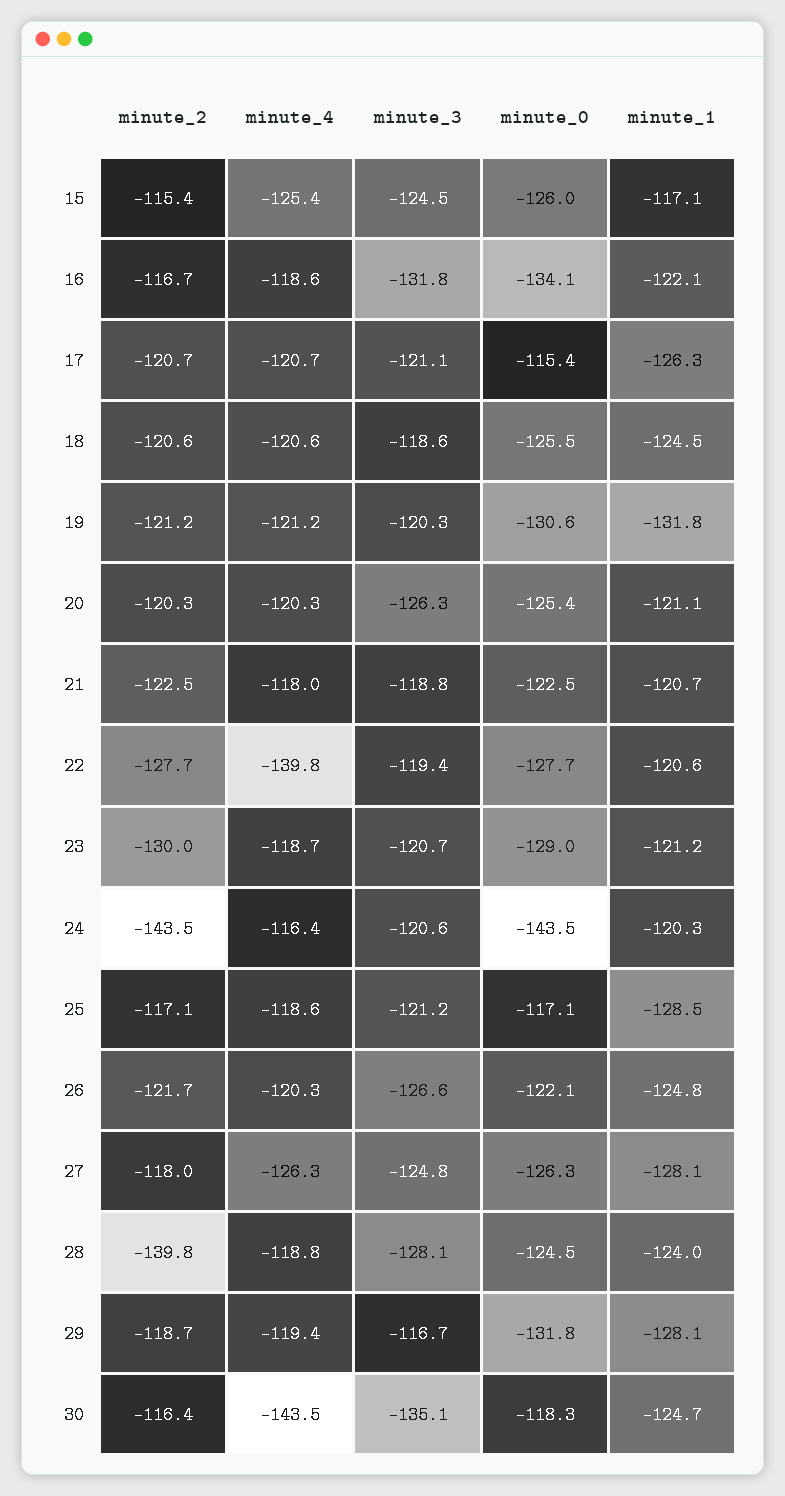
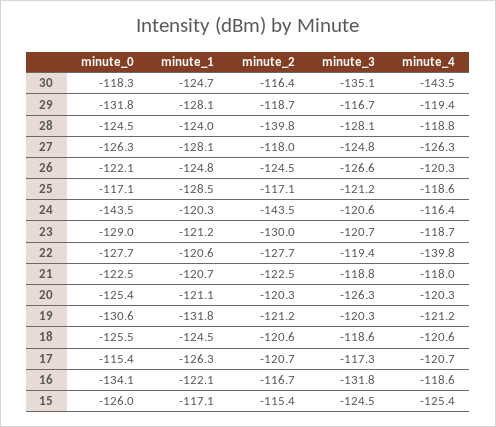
  {
    "minute_2": {
      "15": -115.4,
      "16": -116.7,
      "17": -120.7,
      "18": -120.6,
      "19": -121.2,
      "20": -120.3,
      "21": -122.5,
      "22": -127.7,
      "23": -130,
      "24": -143.5,
      "25": -117.1,
-     "26": -121.7,
+     "26": -124.5,
      "27": -118,
      "28": -139.8,
      "29": -118.7,
      "30": -116.4
    },
    "minute_4": {
      "15": -125.4,
      "16": -118.6,
      "17": -120.7,
      "18": -120.6,
      "19": -121.2,
      "20": -120.3,
      "21": -118,
      "22": -139.8,
      "23": -118.7,
      "24": -116.4,
      "25": -118.6,
      "26": -120.3,
      "27": -126.3,
      "28": -118.8,
      "29": -119.4,
      "30": -143.5
    },
    "minute_3": {
      "15": -124.5,
      "16": -131.8,
-     "17": -121.1,
+     "17": -117.3,
      "18": -118.6,
      "19": -120.3,
      "20": -126.3,
      "21": -118.8,
      "22": -119.4,
      "23": -120.7,
      "24": -120.6,
      "25": -121.2,
      "26": -126.6,
      "27": -124.8,
      "28": -128.1,
      "29": -116.7,
      "30": -135.1
    },
    "minute_0": {
      "15": -126,
      "16": -134.1,
      "17": -115.4,
      "18": -125.5,
      "19": -130.6,
      "20": -125.4,
      "21": -122.5,
      "22": -127.7,
      "23": -129,
      "24": -143.5,
      "25": -117.1,
      "26": -122.1,
      "27": -126.3,
      "28": -124.5,
      "29": -131.8,
      "30": -118.3
    },
    "minute_1": {
      "15": -117.1,
      "16": -122.1,
      "17": -126.3,
      "18": -124.5,
      "19": -131.8,
      "20": -121.1,
      "21": -120.7,
      "22": -120.6,
      "23": -121.2,
      "24": -120.3,
      "25": -128.5,
      "26": -124.8,
      "27": -128.1,
      "28": -124,
      "29": -128.1,
      "30": -124.7
    }
  }

